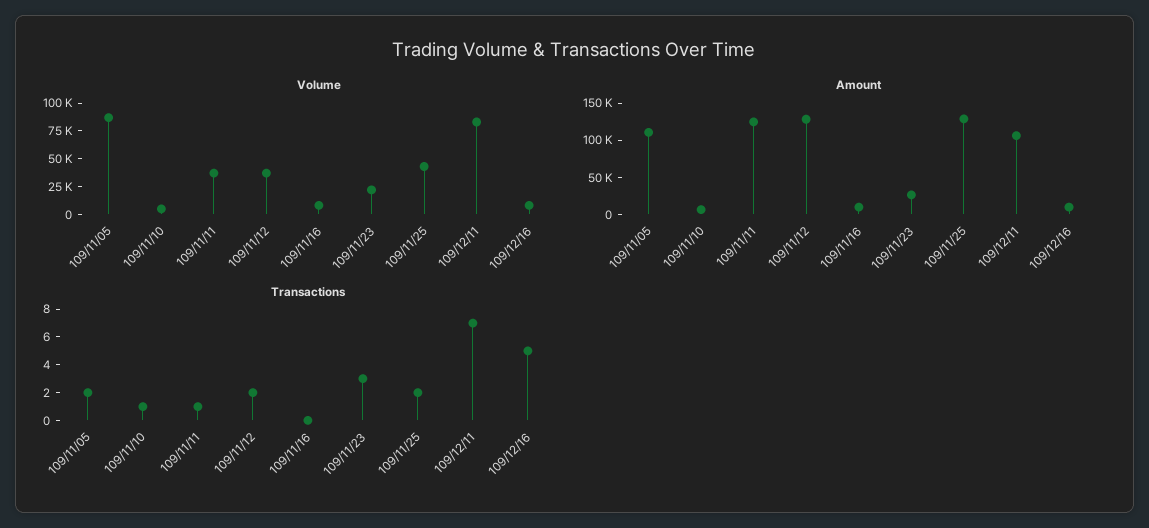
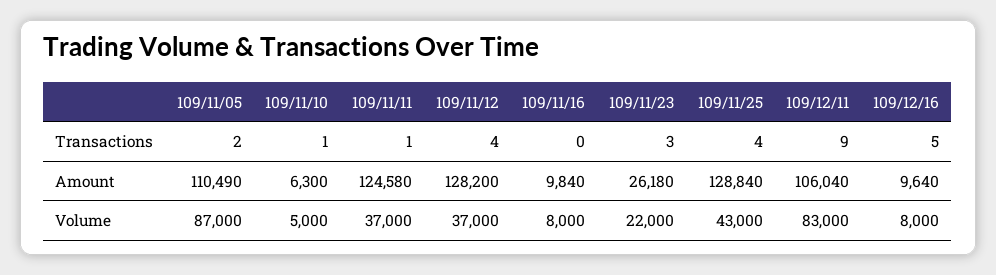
  {
    "Volume": {
      "109/11/05": 87000,
      "109/11/10": 5000,
      "109/11/11": 37000,
      "109/11/12": 37000,
      "109/11/16": 8000,
      "109/11/23": 22000,
      "109/11/25": 43000,
      "109/12/11": 83000,
      "109/12/16": 8000
    },
    "Amount": {
      "109/11/05": 110490,
      "109/11/10": 6300,
      "109/11/11": 124580,
      "109/11/12": 128200,
      "109/11/16": 9840,
      "109/11/23": 26180,
      "109/11/25": 128840,
      "109/12/11": 106040,
      "109/12/16": 9640
    },
    "Transactions": {
      "109/11/05": 2,
      "109/11/10": 1,
      "109/11/11": 1,
-     "109/11/12": 2,
+     "109/11/12": 4,
      "109/11/16": 0,
      "109/11/23": 3,
-     "109/11/25": 2,
+     "109/11/25": 4,
-     "109/12/11": 7,
+     "109/12/11": 9,
      "109/12/16": 5
    }
  }

